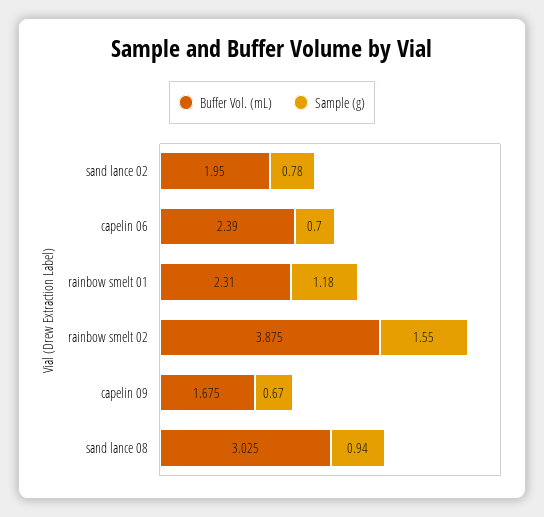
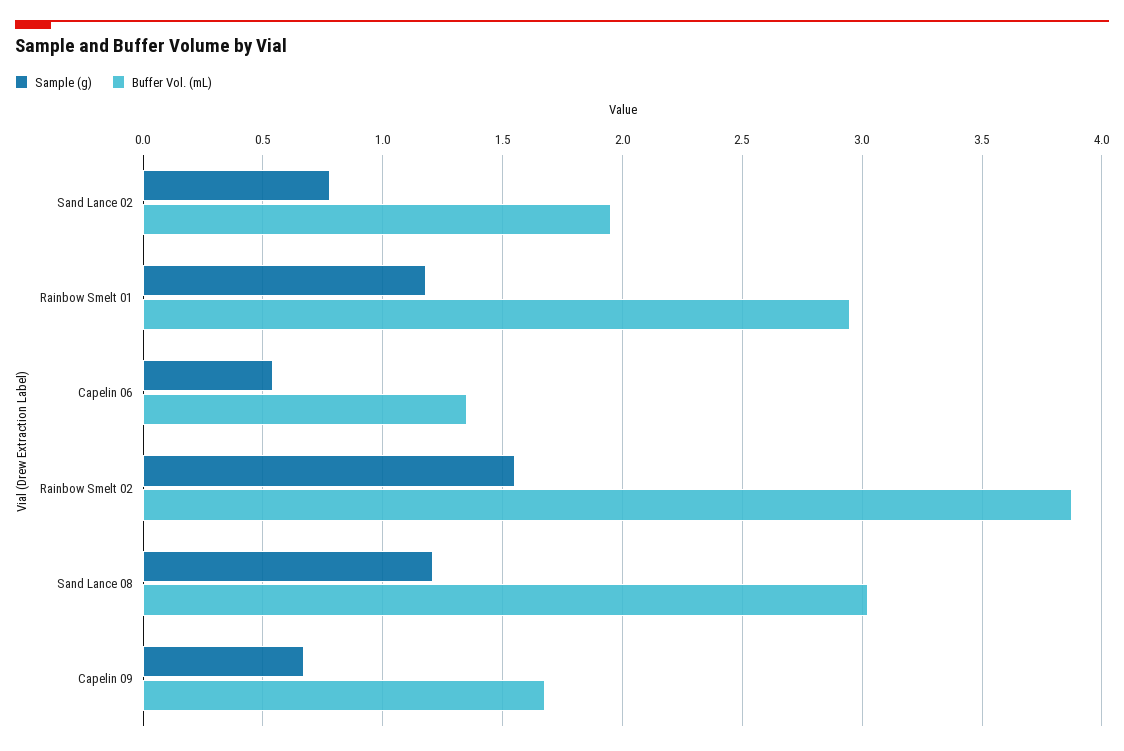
  {
    "Buffer Vol. (mL)": {
      "sand lance 02": 1.95,
-     "capelin 06": 2.39,
+     "capelin 06": 1.35,
-     "rainbow smelt 01": 2.31,
+     "rainbow smelt 01": 2.95,
      "rainbow smelt 02": 3.875,
      "capelin 09": 1.675,
      "sand lance 08": 3.025
    },
    "Sample (g)": {
      "sand lance 02": 0.78,
-     "capelin 06": 0.7,
+     "capelin 06": 0.55,
      "rainbow smelt 01": 1.18,
      "rainbow smelt 02": 1.55,
      "capelin 09": 0.67,
-     "sand lance 08": 0.94
+     "sand lance 08": 1.2
    }
  }

